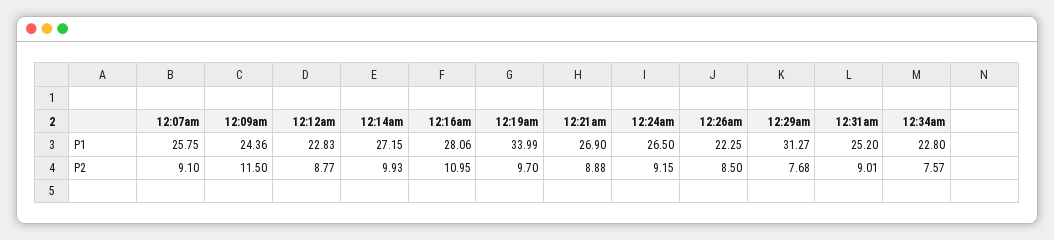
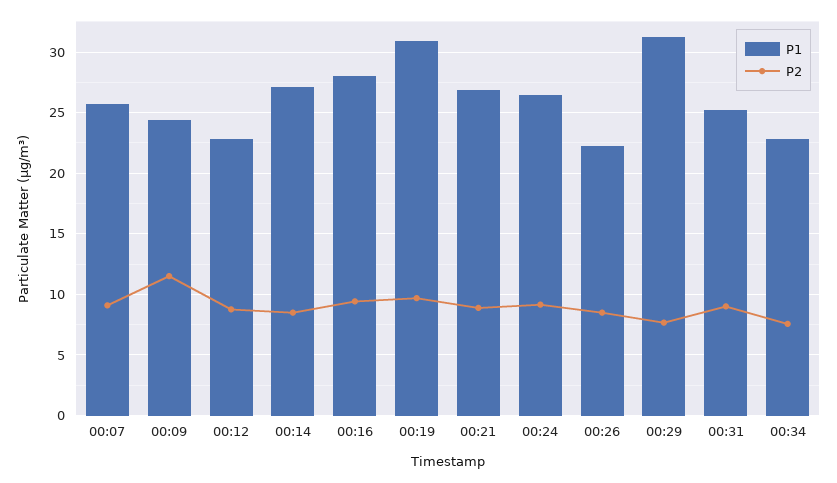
  {
    "P1": {
      "12:07am": 25.75,
      "12:09am": 24.36,
      "12:12am": 22.83,
      "12:14am": 27.15,
      "12:16am": 28.06,
-     "12:19am": 33.99,
+     "12:19am": 31,
      "12:21am": 26.9,
      "12:24am": 26.5,
      "12:26am": 22.25,
      "12:29am": 31.27,
      "12:31am": 25.2,
      "12:34am": 22.8
    },
    "P2": {
      "12:07am": 9.1,
      "12:09am": 11.5,
      "12:12am": 8.77,
-     "12:14am": 9.93,
+     "12:14am": 8.5,
-     "12:16am": 10.95,
+     "12:16am": 9.5,
      "12:19am": 9.7,
      "12:21am": 8.88,
      "12:24am": 9.15,
      "12:26am": 8.5,
      "12:29am": 7.68,
      "12:31am": 9.01,
      "12:34am": 7.57
    }
  }

